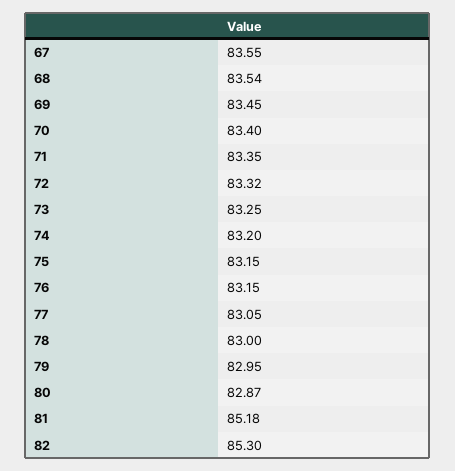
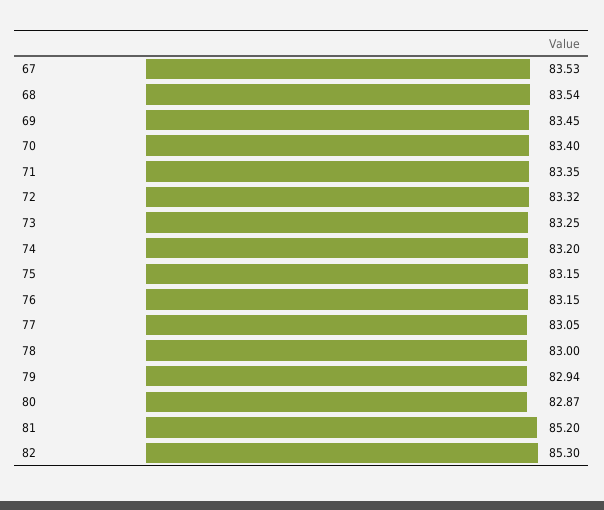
  {
-   "67": 83.55,
+   "67": 83.53,
    "68": 83.54,
    "69": 83.45,
    "70": 83.4,
    "71": 83.35,
    "72": 83.32,
    "73": 83.25,
    "74": 83.2,
    "75": 83.15,
    "76": 83.15,
    "77": 83.05,
    "78": 83,
-   "79": 82.95,
+   "79": 82.94,
    "80": 82.87,
-   "81": 85.18,
+   "81": 85.2,
    "82": 85.3
  }

